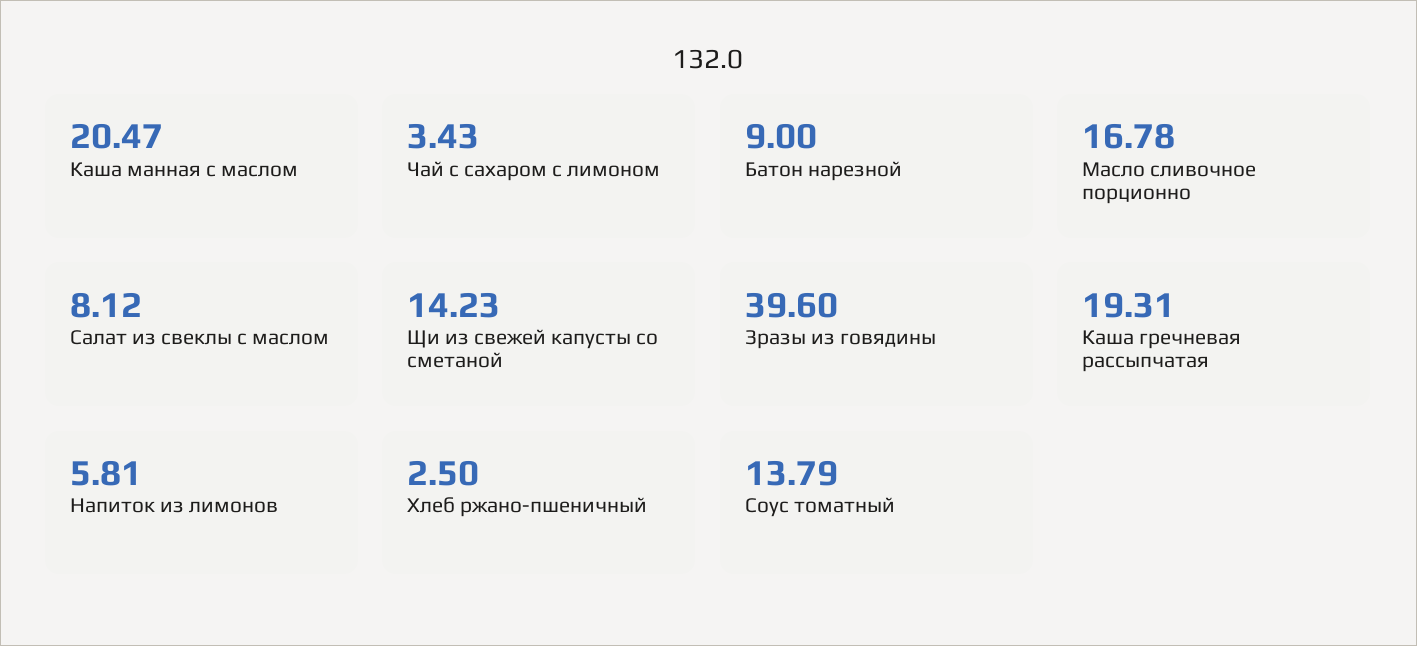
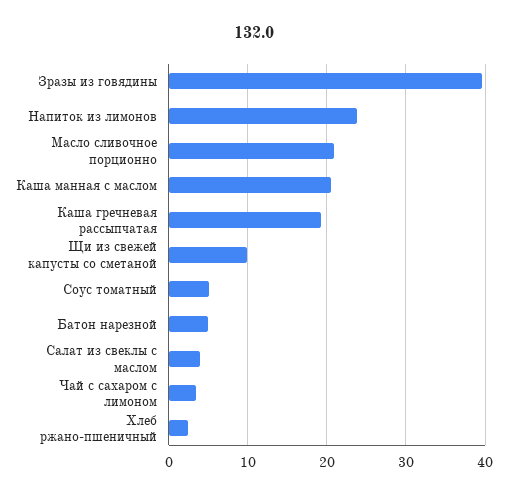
  {
    "Каша манная с маслом": 20.47,
    "Чай с сахаром с лимоном": 3.43,
-   "Батон нарезной": 9,
+   "Батон нарезной": 5,
-   "Масло сливочное порционно": 16.78,
+   "Масло сливочное порционно": 21,
-   "Салат из свеклы с маслом": 8.12,
+   "Салат из свеклы с маслом": 4,
-   "Щи из свежей капусты со сметаной": 14.23,
+   "Щи из свежей капусты со сметаной": 10,
    "Зразы из говядины": 39.6,
    "Каша гречневая рассыпчатая": 19.31,
-   "Напиток из лимонов": 5.81,
+   "Напиток из лимонов": 24,
    "Хлеб ржано-пшеничный": 2.5,
-   "Соус томатный": 13.79
+   "Соус томатный": 5
  }

